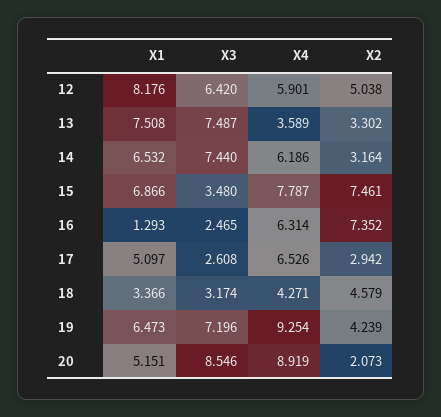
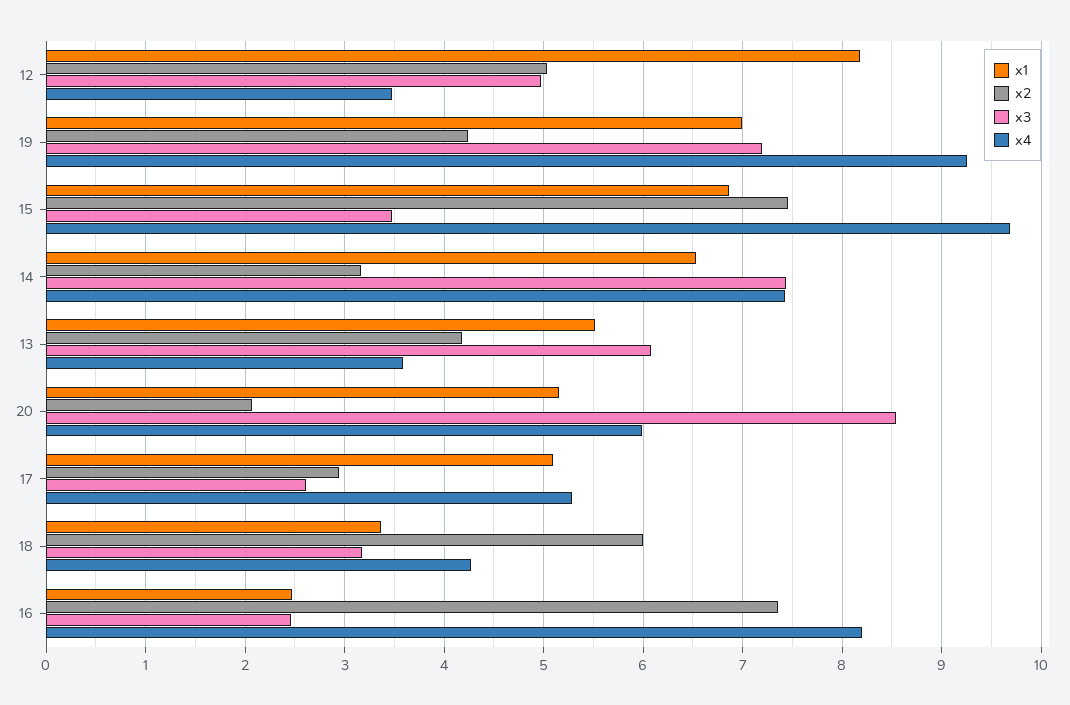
  {
    "X1": {
      "12": 8.176,
-     "13": 7.508,
+     "13": 5.5,
      "14": 6.532,
      "15": 6.866,
-     "16": 1.293,
+     "16": 2.5,
      "17": 5.097,
      "18": 3.366,
-     "19": 6.473,
+     "19": 7,
      "20": 5.151
    },
    "X3": {
-     "12": 6.42,
+     "12": 5,
-     "13": 7.487,
+     "13": 6.1,
      "14": 7.44,
      "15": 3.48,
      "16": 2.465,
      "17": 2.608,
      "18": 3.174,
      "19": 7.196,
      "20": 8.546
    },
    "X4": {
-     "12": 5.901,
+     "12": 3.5,
      "13": 3.589,
-     "14": 6.186,
+     "14": 7.4,
-     "15": 7.787,
+     "15": 9.7,
-     "16": 6.314,
+     "16": 8.2,
-     "17": 6.526,
+     "17": 5.3,
      "18": 4.271,
      "19": 9.254,
-     "20": 8.919
+     "20": 6
    },
    "X2": {
      "12": 5.038,
-     "13": 3.302,
+     "13": 4.2,
      "14": 3.164,
      "15": 7.461,
      "16": 7.352,
      "17": 2.942,
-     "18": 4.579,
+     "18": 6,
      "19": 4.239,
      "20": 2.073
    }
  }

